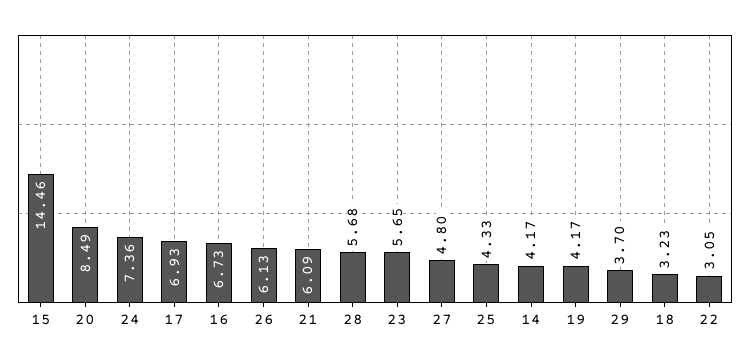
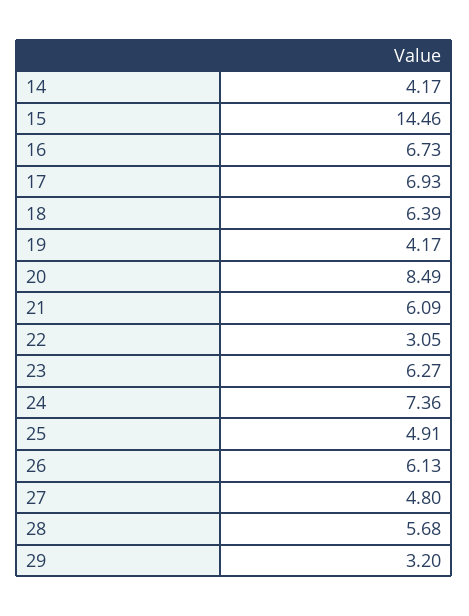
  {
    "15": 14.46,
    "20": 8.49,
    "24": 7.36,
    "17": 6.93,
    "16": 6.73,
    "26": 6.13,
    "21": 6.09,
    "28": 5.68,
-   "23": 5.65,
+   "23": 6.27,
    "27": 4.8,
-   "25": 4.33,
+   "25": 4.91,
    "14": 4.17,
    "19": 4.17,
-   "29": 3.7,
+   "29": 3.2,
-   "18": 3.23,
+   "18": 6.39,
    "22": 3.05
  }

